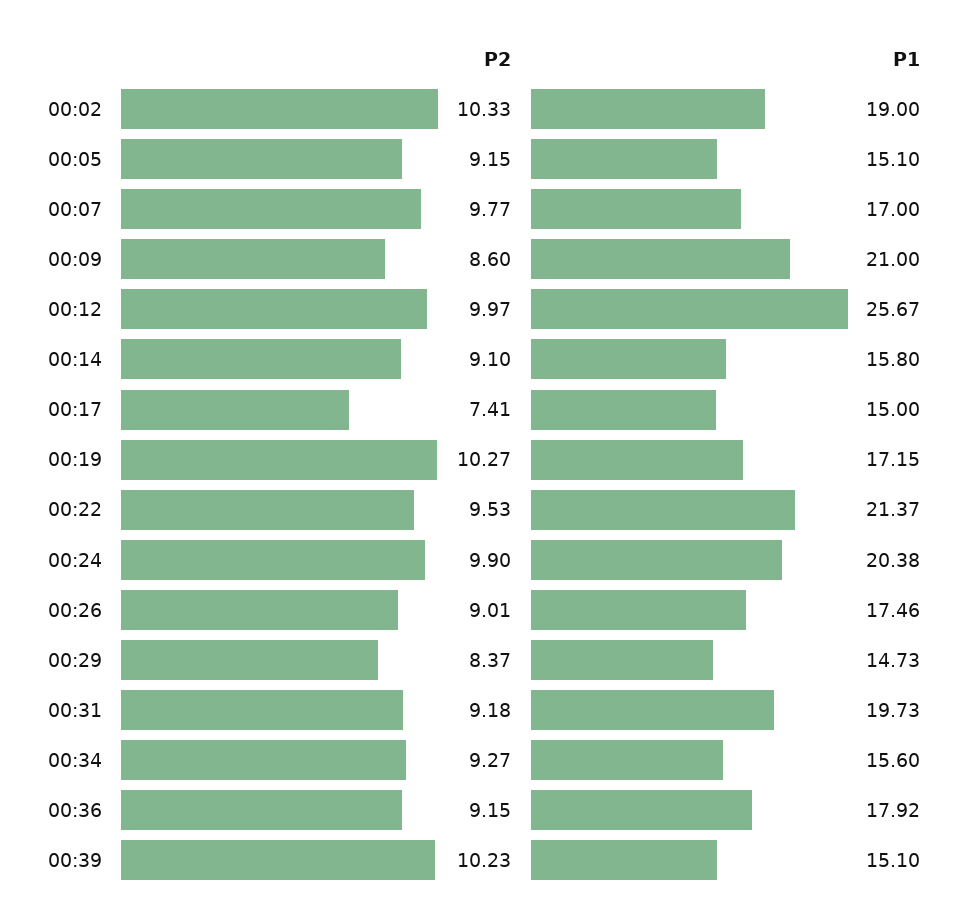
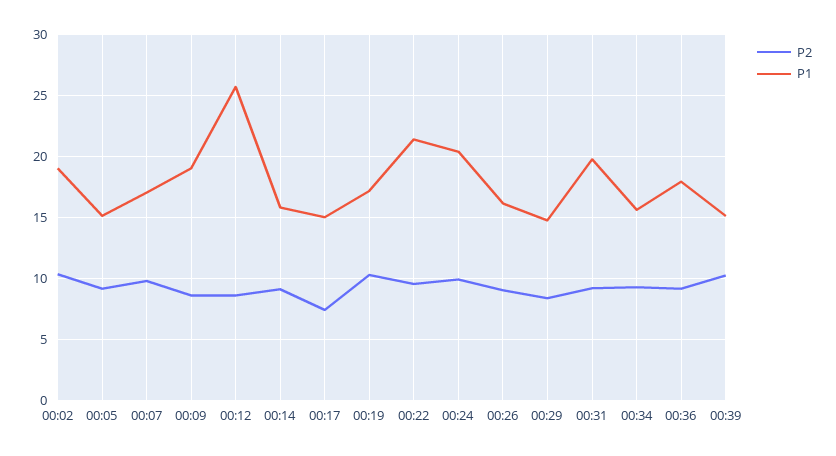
  {
    "P2": {
      "00:02": 10.33,
      "00:05": 9.15,
      "00:07": 9.77,
      "00:09": 8.6,
-     "00:12": 9.97,
+     "00:12": 8.5,
      "00:14": 9.1,
      "00:17": 7.41,
      "00:19": 10.27,
      "00:22": 9.53,
      "00:24": 9.9,
      "00:26": 9.01,
      "00:29": 8.37,
      "00:31": 9.18,
      "00:34": 9.27,
      "00:36": 9.15,
      "00:39": 10.23
    },
    "P1": {
      "00:02": 19,
      "00:05": 15.1,
      "00:07": 17,
-     "00:09": 21,
+     "00:09": 19,
      "00:12": 25.67,
      "00:14": 15.8,
      "00:17": 15,
      "00:19": 17.15,
      "00:22": 21.37,
      "00:24": 20.38,
-     "00:26": 17.46,
+     "00:26": 16,
      "00:29": 14.73,
      "00:31": 19.73,
      "00:34": 15.6,
      "00:36": 17.92,
      "00:39": 15.1
    }
  }

